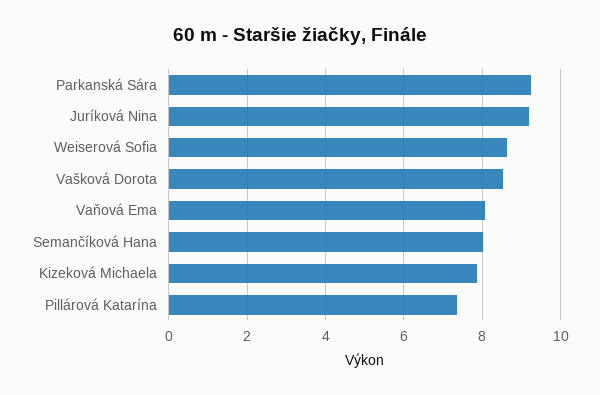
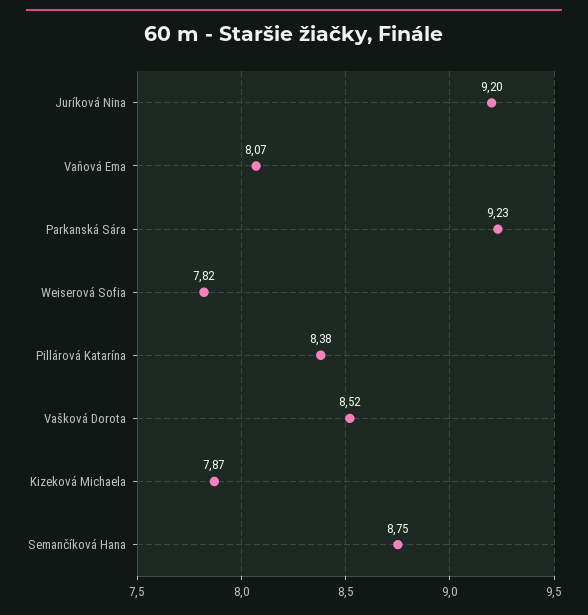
  {
    "Parkanská Sára": 9.23,
    "Juríková Nina": 9.2,
-   "Weiserová Sofia": 8.6,
+   "Weiserová Sofia": 7.82,
    "Vašková Dorota": 8.52,
    "Vaňová Ema": 8.07,
-   "Semančíková Hana": 8,
+   "Semančíková Hana": 8.75,
    "Kizeková Michaela": 7.87,
-   "Pillárová Katarína": 7.4
+   "Pillárová Katarína": 8.38
  }

